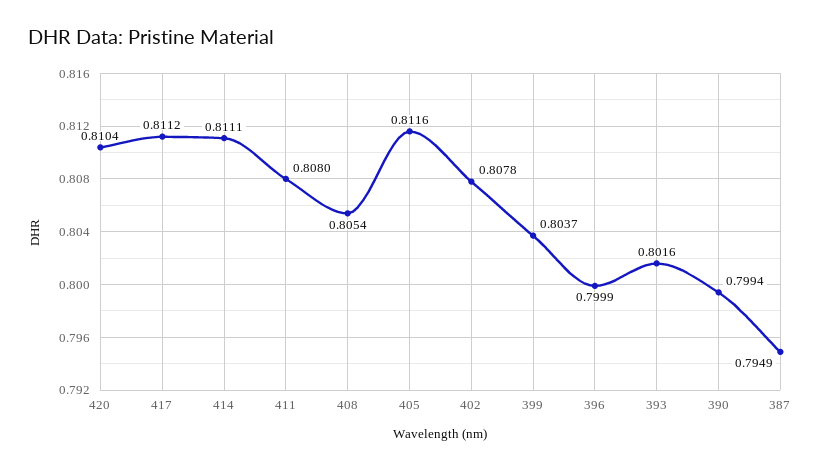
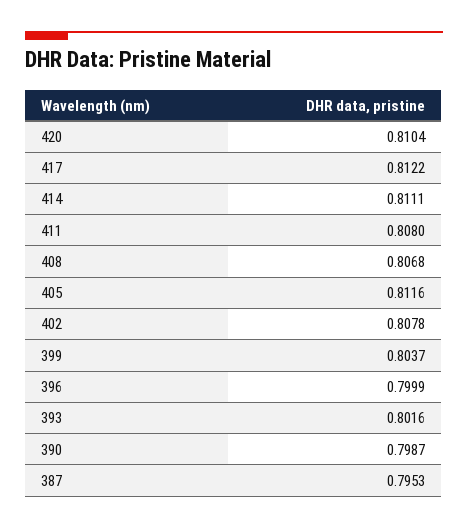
  {
    "420": 0.8104,
-   "417": 0.8112,
+   "417": 0.8122,
    "414": 0.8111,
    "411": 0.808,
-   "408": 0.8054,
+   "408": 0.8068,
    "405": 0.8116,
    "402": 0.8078,
    "399": 0.8037,
    "396": 0.7999,
    "393": 0.8016,
-   "390": 0.7994,
+   "390": 0.7987,
-   "387": 0.7949
+   "387": 0.7953
  }

